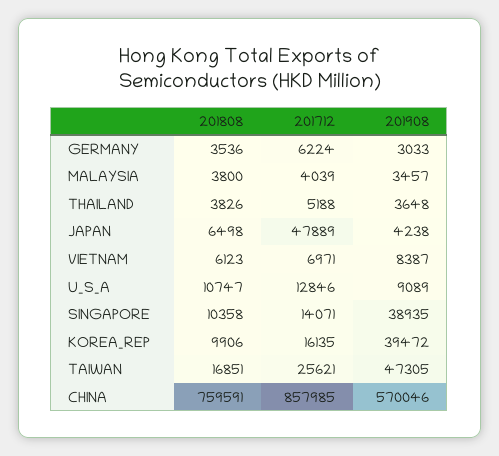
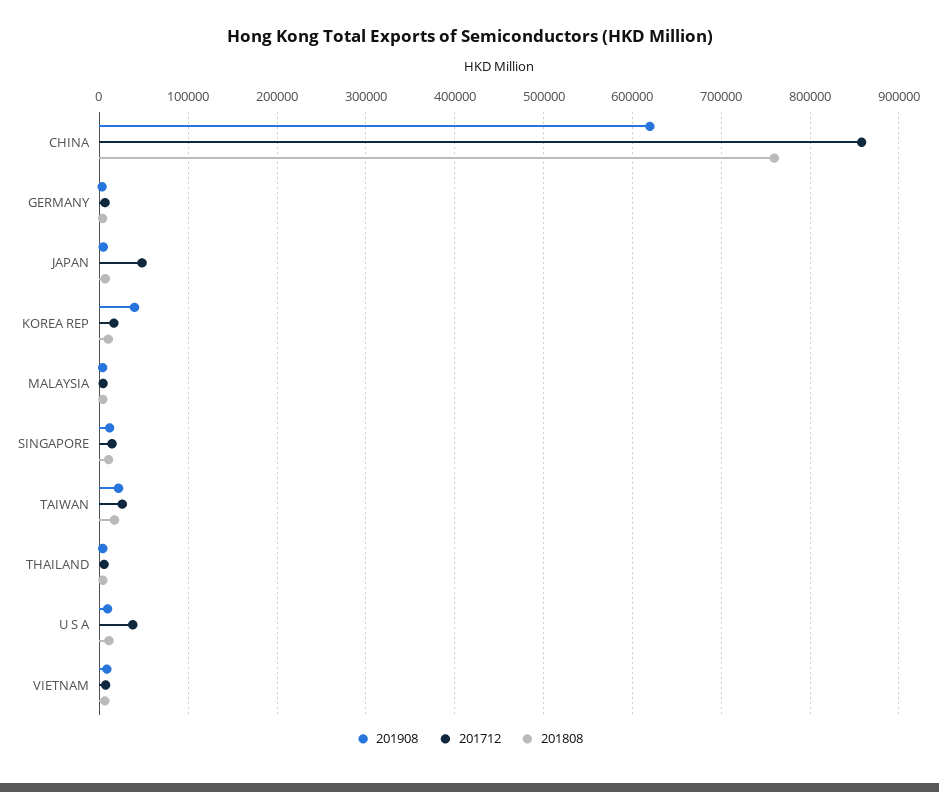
  {
    "201808": {
      "GERMANY": 3536,
      "MALAYSIA": 3800,
      "THAILAND": 3826,
      "JAPAN": 6498,
      "VIETNAM": 6123,
      "U_S_A": 10747,
      "SINGAPORE": 10358,
      "KOREA_REP": 9906,
      "TAIWAN": 16851,
      "CHINA": 759591
    },
    "201712": {
      "GERMANY": 6224,
      "MALAYSIA": 4039,
      "THAILAND": 5188,
      "JAPAN": 47889,
      "VIETNAM": 6971,
-     "U_S_A": 12846,
+     "U_S_A": 40000,
      "SINGAPORE": 14071,
      "KOREA_REP": 16135,
      "TAIWAN": 25621,
      "CHINA": 857985
    },
    "201908": {
      "GERMANY": 3033,
      "MALAYSIA": 3457,
      "THAILAND": 3648,
      "JAPAN": 4238,
      "VIETNAM": 8387,
      "U_S_A": 9089,
-     "SINGAPORE": 38935,
+     "SINGAPORE": 10000,
      "KOREA_REP": 39472,
-     "TAIWAN": 47305,
+     "TAIWAN": 20000,
-     "CHINA": 570046
+     "CHINA": 620000
    }
  }

